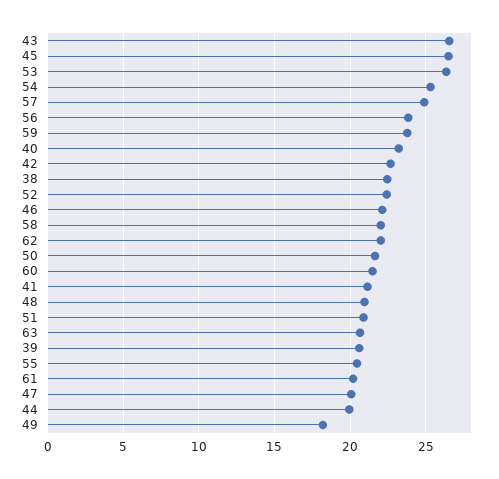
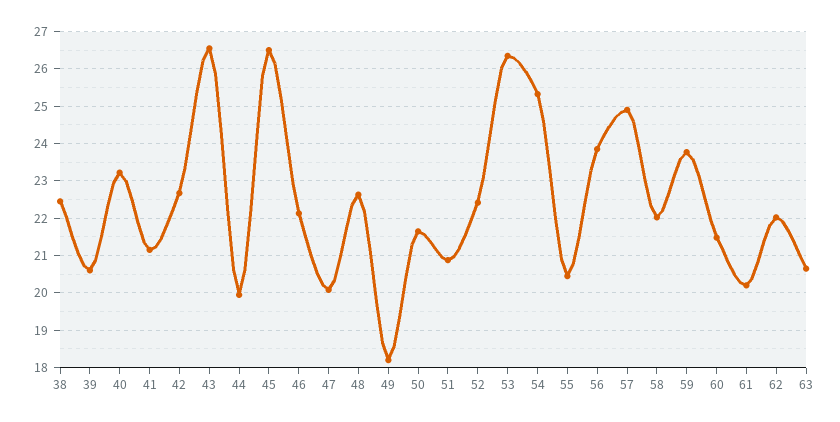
  {
    "43": 26.6,
    "45": 26.6,
    "53": 26.4,
    "54": 25.4,
    "57": 25,
    "56": 23.8,
    "59": 23.8,
    "40": 23.2,
    "42": 22.6,
    "38": 22.4,
    "52": 22.4,
    "46": 22.2,
    "58": 22,
    "62": 22,
    "50": 21.6,
    "60": 21.4,
    "41": 21.2,
-   "48": 21,
+   "48": 22.6,
    "51": 20.8,
    "63": 20.6,
    "39": 20.6,
    "55": 20.4,
    "61": 20.2,
    "47": 20,
    "44": 20,
    "49": 18.2
  }

